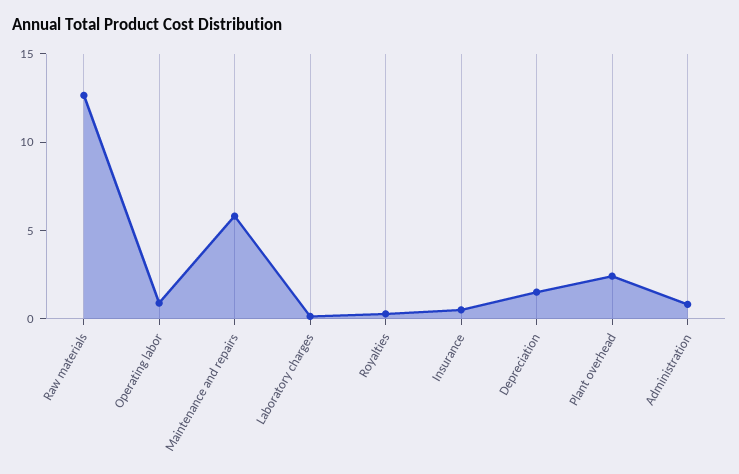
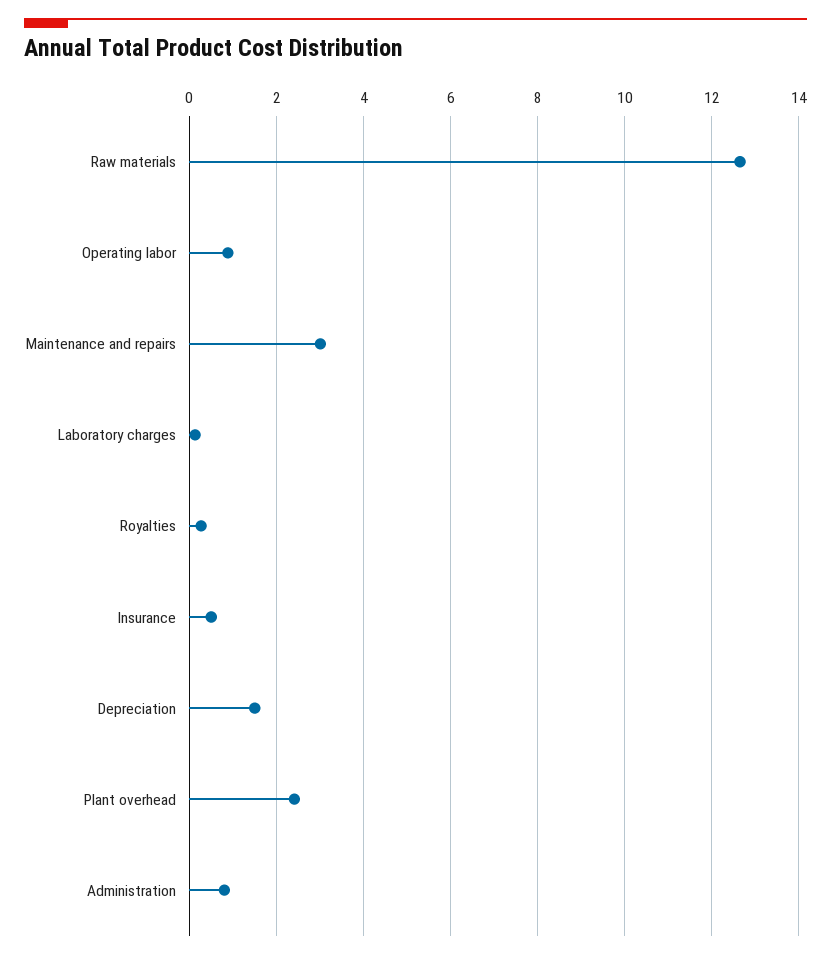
  {
    "Raw materials": 12.6,
    "Operating labor": 0.8,
-   "Maintenance and repairs": 6,
+   "Maintenance and repairs": 3,
    "Laboratory charges": 0.2,
    "Royalties": 0.2,
    "Insurance": 0.6,
    "Depreciation": 1.6,
    "Plant overhead": 2.4,
    "Administration": 0.8
  }

